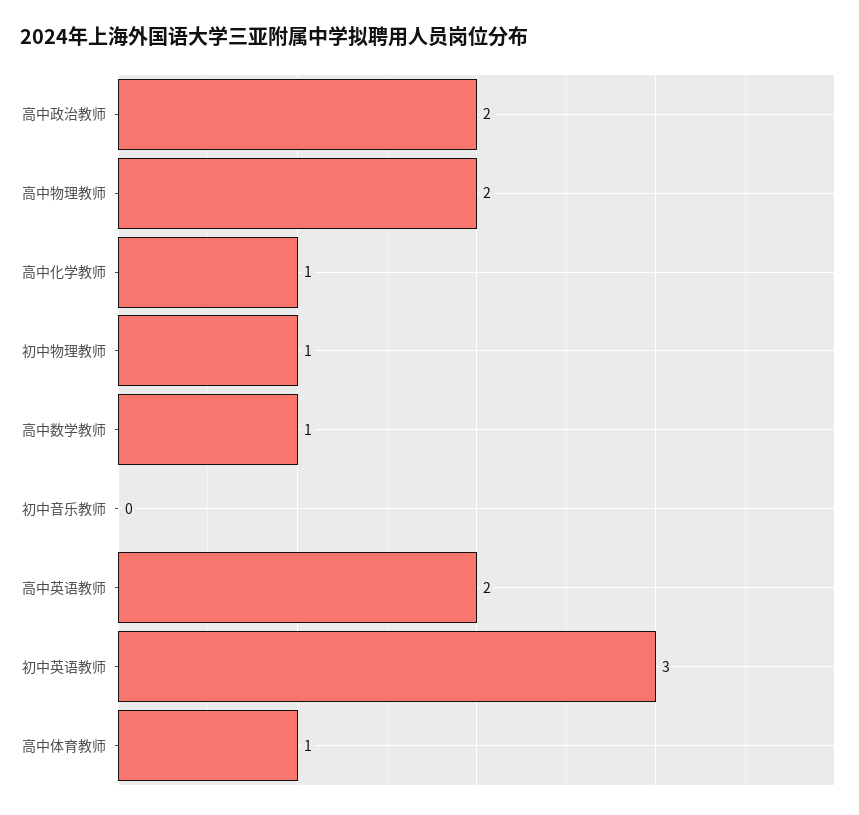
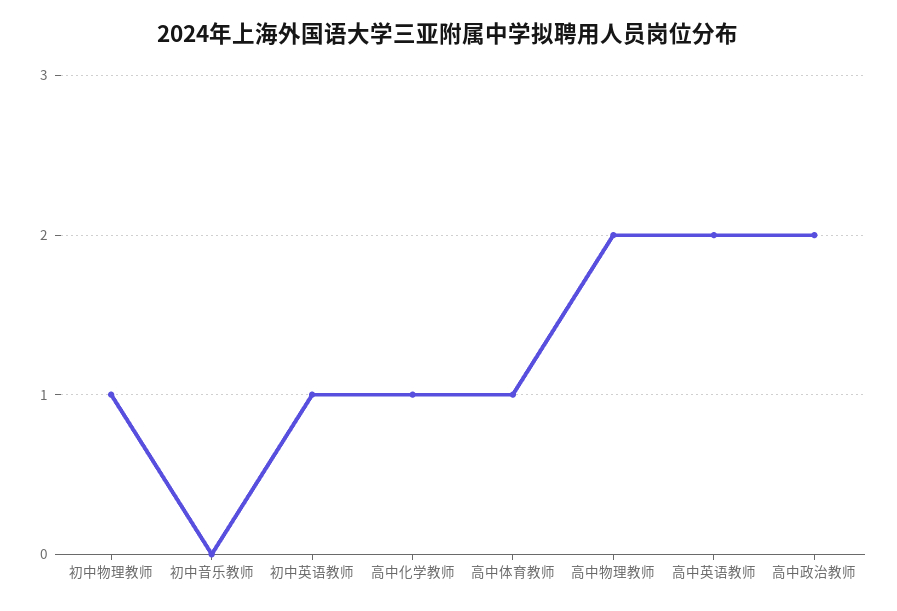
  {
    "高中政治教师": 2,
    "高中物理教师": 2,
    "高中化学教师": 1,
    "初中物理教师": 1,
-   "高中数学教师": 1,
    "初中音乐教师": 0,
    "高中英语教师": 2,
-   "初中英语教师": 3,
+   "初中英语教师": 1,
    "高中体育教师": 1
  }

